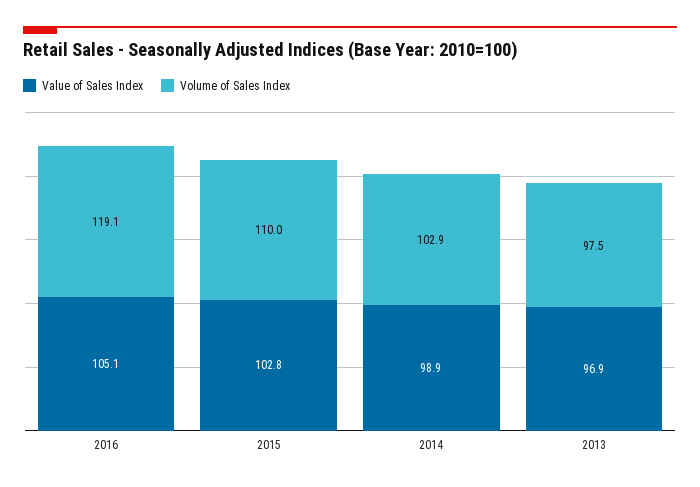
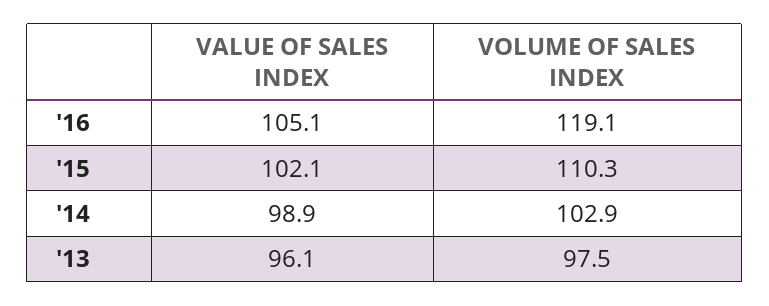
  {
    "Value of Sales Index": {
      "2016": 105.1,
-     "2015": 102.8,
+     "2015": 102.1,
      "2014": 98.9,
-     "2013": 96.9
+     "2013": 96.1
    },
    "Volume of Sales Index": {
      "2016": 119.1,
-     "2015": 110,
+     "2015": 110.3,
      "2014": 102.9,
      "2013": 97.5
    }
  }

